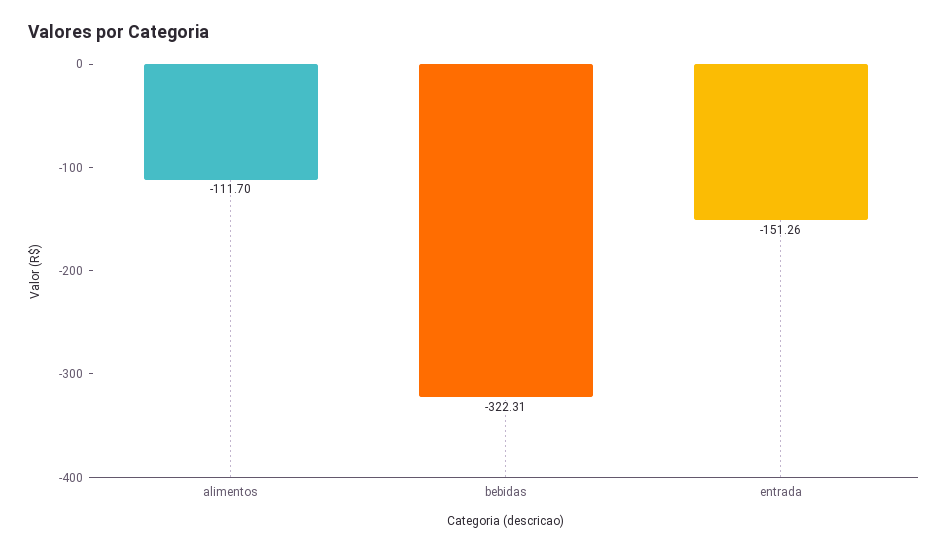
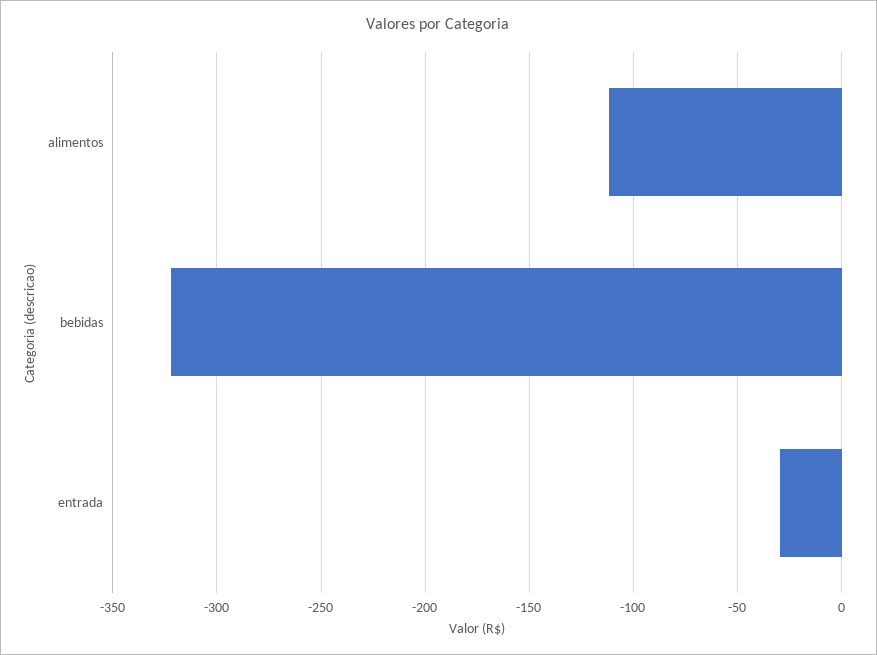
  {
    "alimentos": -111.7,
    "bebidas": -322.31,
-   "entrada": -151.26
+   "entrada": -30
  }

